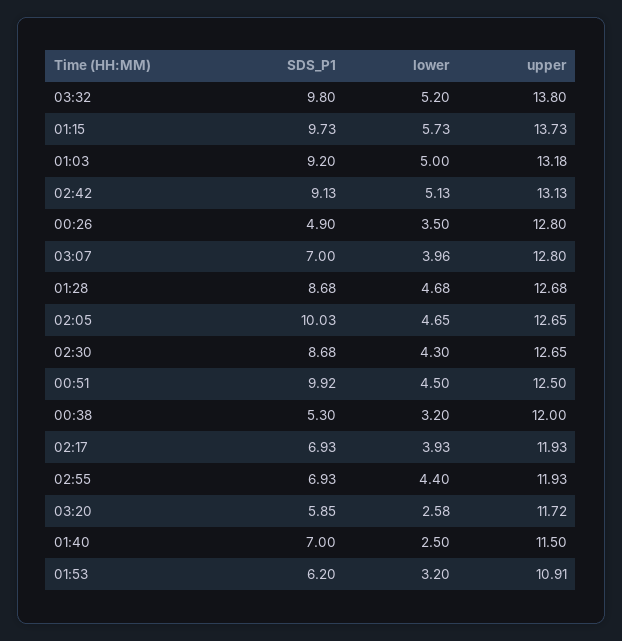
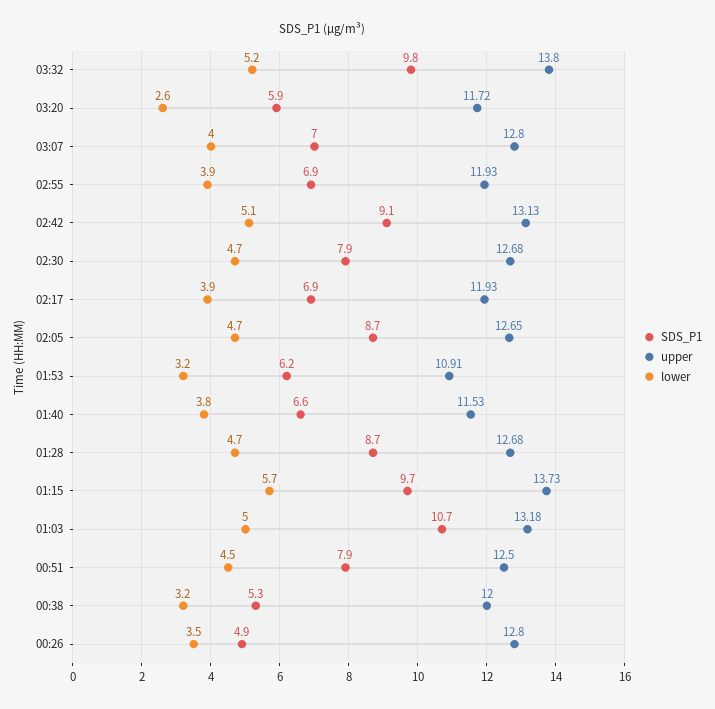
  {
    "SDS_P1": {
      "03:32": 9.8,
      "01:15": 9.73,
-     "01:03": 9.2,
+     "01:03": 10.7,
      "02:42": 9.13,
      "00:26": 4.9,
      "03:07": 7,
      "01:28": 8.68,
-     "02:05": 10.03,
+     "02:05": 8.7,
-     "02:30": 8.68,
+     "02:30": 7.9,
-     "00:51": 9.92,
+     "00:51": 7.9,
      "00:38": 5.3,
      "02:17": 6.93,
      "02:55": 6.93,
      "03:20": 5.85,
-     "01:40": 7,
+     "01:40": 6.6,
      "01:53": 6.2
    },
    "lower": {
      "03:32": 5.2,
      "01:15": 5.73,
      "01:03": 5,
      "02:42": 5.13,
      "00:26": 3.5,
      "03:07": 3.96,
      "01:28": 4.68,
      "02:05": 4.65,
-     "02:30": 4.3,
+     "02:30": 4.7,
      "00:51": 4.5,
      "00:38": 3.2,
      "02:17": 3.93,
-     "02:55": 4.4,
+     "02:55": 3.9,
      "03:20": 2.58,
-     "01:40": 2.5,
+     "01:40": 3.8,
      "01:53": 3.2
    },
    "upper": {
      "03:32": 13.8,
      "01:15": 13.73,
      "01:03": 13.18,
      "02:42": 13.13,
      "00:26": 12.8,
      "03:07": 12.8,
      "01:28": 12.68,
      "02:05": 12.65,
-     "02:30": 12.65,
+     "02:30": 12.68,
      "00:51": 12.5,
      "00:38": 12,
      "02:17": 11.93,
      "02:55": 11.93,
      "03:20": 11.72,
-     "01:40": 11.5,
+     "01:40": 11.53,
      "01:53": 10.91
    }
  }

